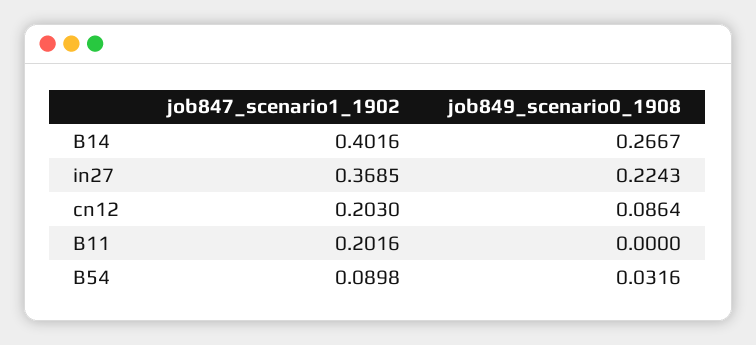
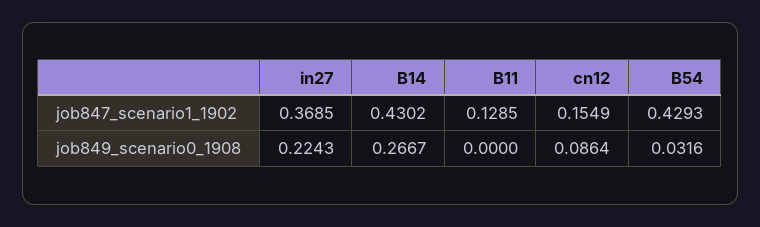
  {
    "job847_scenario1_1902": {
-     "B14": 0.4016,
+     "B14": 0.4302,
      "in27": 0.3685,
-     "cn12": 0.203,
+     "cn12": 0.1549,
-     "B11": 0.2016,
+     "B11": 0.1285,
-     "B54": 0.0898
+     "B54": 0.4293
    },
    "job849_scenario0_1908": {
      "B14": 0.2667,
      "in27": 0.2243,
      "cn12": 0.0864,
      "B11": 0,
      "B54": 0.0316
    }
  }

